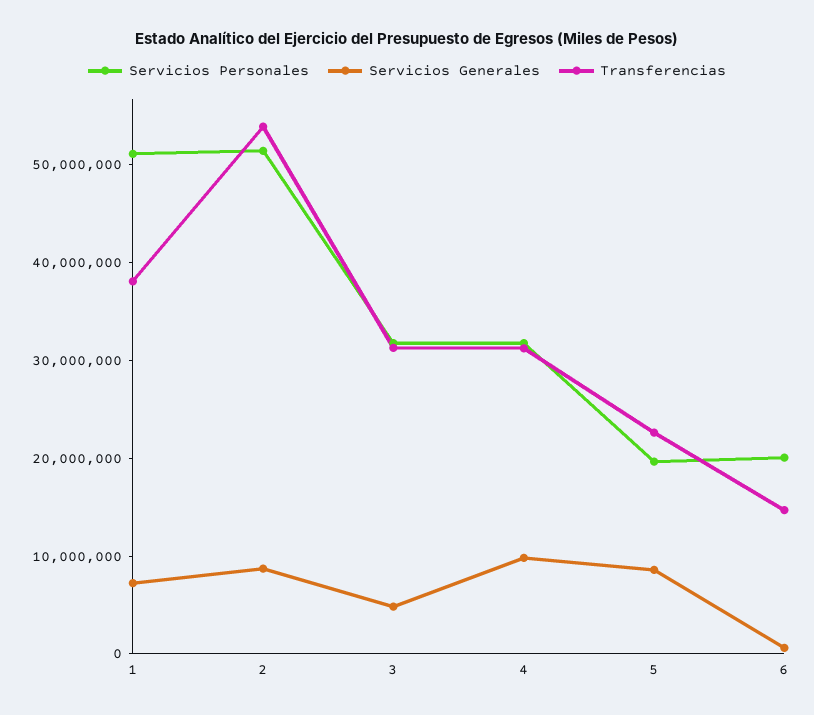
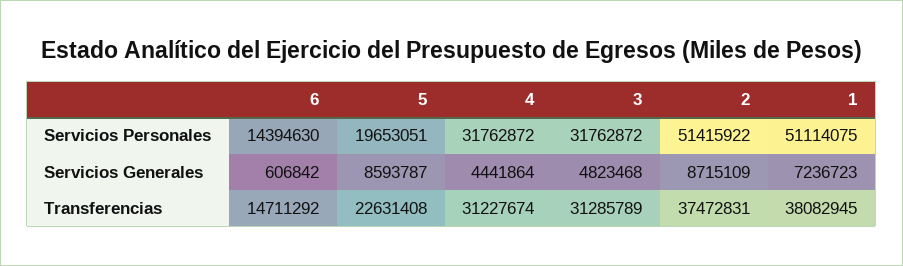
  {
    "Servicios Personales": {
      "1": 51114075,
      "2": 51415922,
      "3": 31762872,
      "4": 31762872,
      "5": 19653051,
-     "6": 20000000
+     "6": 14394630
    },
    "Servicios Generales": {
      "1": 7236723,
      "2": 8715109,
      "3": 4823468,
-     "4": 10000000,
+     "4": 4441864,
      "5": 8593787,
      "6": 606842
    },
    "Transferencias": {
      "1": 38082945,
-     "2": 54000000,
+     "2": 37472831,
      "3": 31285789,
      "4": 31227674,
      "5": 22631408,
      "6": 14711292
    }
  }

